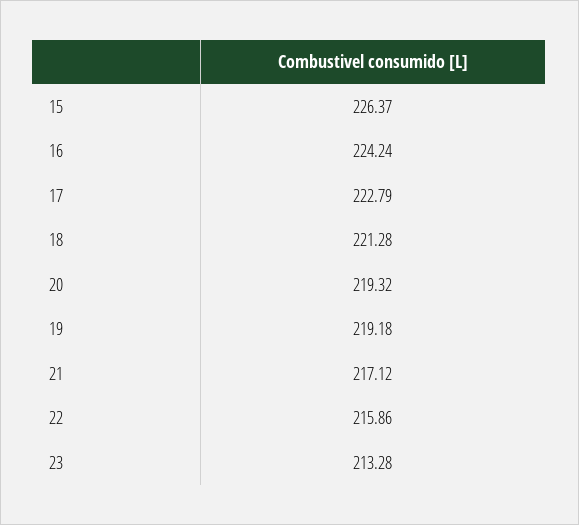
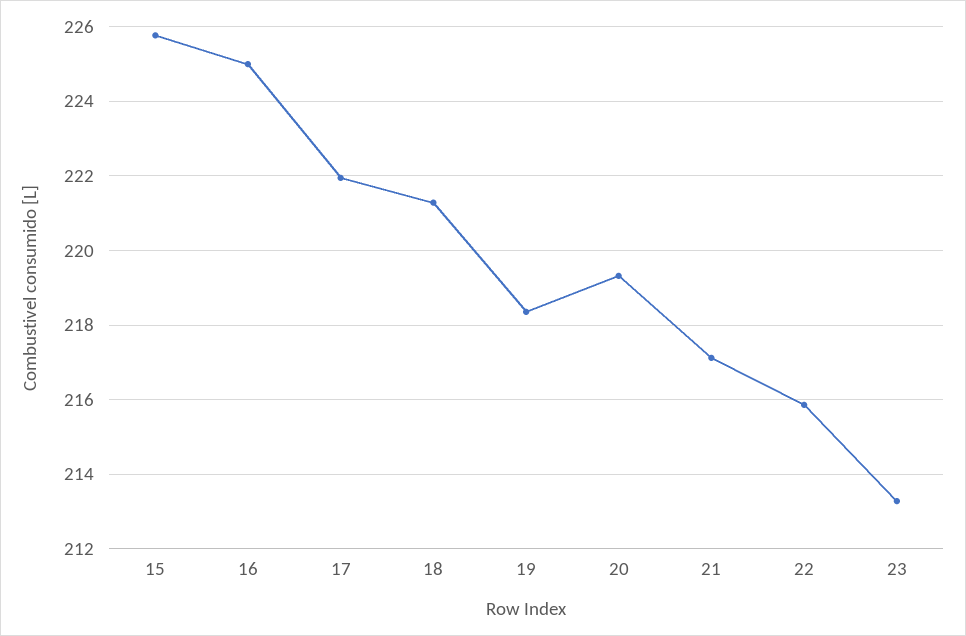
  {
-   "15": 226.37,
+   "15": 225.8,
-   "16": 224.24,
+   "16": 225,
-   "17": 222.79,
+   "17": 222,
    "18": 221.28,
    "20": 219.32,
-   "19": 219.18,
+   "19": 218.4,
    "21": 217.12,
    "22": 215.86,
    "23": 213.28
  }

